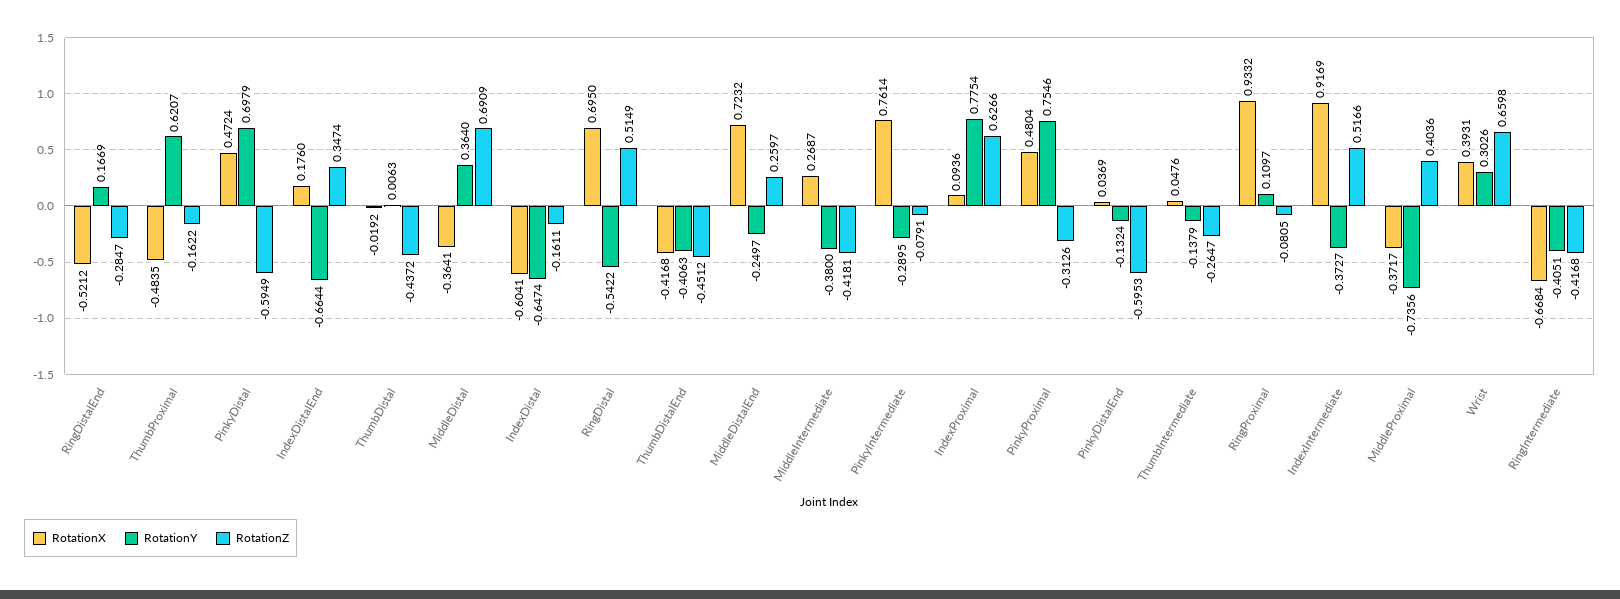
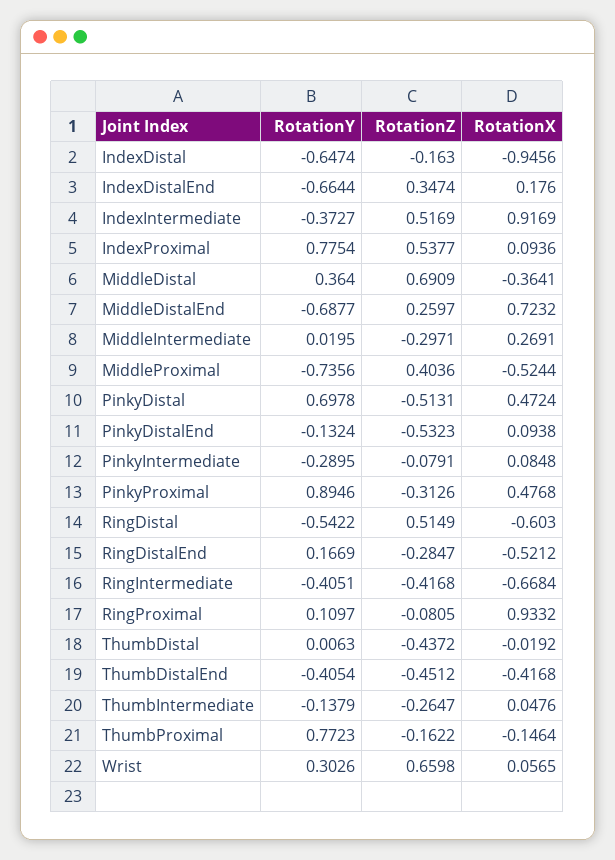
  {
    "RotationX": {
      "RingDistalEnd": -0.5212,
-     "ThumbProximal": -0.4835,
+     "ThumbProximal": -0.1464,
      "PinkyDistal": 0.4724,
      "IndexDistalEnd": 0.176,
      "ThumbDistal": -0.0192,
      "MiddleDistal": -0.3641,
-     "IndexDistal": -0.6041,
+     "IndexDistal": -0.9456,
-     "RingDistal": 0.695,
+     "RingDistal": -0.603,
      "ThumbDistalEnd": -0.4168,
      "MiddleDistalEnd": 0.7232,
-     "MiddleIntermediate": 0.2687,
+     "MiddleIntermediate": 0.2691,
-     "PinkyIntermediate": 0.7614,
+     "PinkyIntermediate": 0.0848,
      "IndexProximal": 0.0936,
-     "PinkyProximal": 0.4804,
+     "PinkyProximal": 0.4768,
-     "PinkyDistalEnd": 0.0369,
+     "PinkyDistalEnd": 0.0938,
      "ThumbIntermediate": 0.0476,
      "RingProximal": 0.9332,
      "IndexIntermediate": 0.9169,
-     "MiddleProximal": -0.3717,
+     "MiddleProximal": -0.5244,
-     "Wrist": 0.3931,
+     "Wrist": 0.0565,
      "RingIntermediate": -0.6684
    },
    "RotationY": {
      "RingDistalEnd": 0.1669,
-     "ThumbProximal": 0.6207,
+     "ThumbProximal": 0.7723,
-     "PinkyDistal": 0.6979,
+     "PinkyDistal": 0.6978,
      "IndexDistalEnd": -0.6644,
      "ThumbDistal": 0.0063,
      "MiddleDistal": 0.364,
      "IndexDistal": -0.6474,
      "RingDistal": -0.5422,
-     "ThumbDistalEnd": -0.4063,
+     "ThumbDistalEnd": -0.4054,
-     "MiddleDistalEnd": -0.2497,
+     "MiddleDistalEnd": -0.6877,
-     "MiddleIntermediate": -0.38,
+     "MiddleIntermediate": 0.0195,
      "PinkyIntermediate": -0.2895,
      "IndexProximal": 0.7754,
-     "PinkyProximal": 0.7546,
+     "PinkyProximal": 0.8946,
      "PinkyDistalEnd": -0.1324,
      "ThumbIntermediate": -0.1379,
      "RingProximal": 0.1097,
      "IndexIntermediate": -0.3727,
      "MiddleProximal": -0.7356,
      "Wrist": 0.3026,
      "RingIntermediate": -0.4051
    },
    "RotationZ": {
      "RingDistalEnd": -0.2847,
      "ThumbProximal": -0.1622,
-     "PinkyDistal": -0.5949,
+     "PinkyDistal": -0.5131,
      "IndexDistalEnd": 0.3474,
      "ThumbDistal": -0.4372,
      "MiddleDistal": 0.6909,
-     "IndexDistal": -0.1611,
+     "IndexDistal": -0.163,
      "RingDistal": 0.5149,
      "ThumbDistalEnd": -0.4512,
      "MiddleDistalEnd": 0.2597,
-     "MiddleIntermediate": -0.4181,
+     "MiddleIntermediate": -0.2971,
      "PinkyIntermediate": -0.0791,
-     "IndexProximal": 0.6266,
+     "IndexProximal": 0.5377,
      "PinkyProximal": -0.3126,
-     "PinkyDistalEnd": -0.5953,
+     "PinkyDistalEnd": -0.5323,
      "ThumbIntermediate": -0.2647,
      "RingProximal": -0.0805,
-     "IndexIntermediate": 0.5166,
+     "IndexIntermediate": 0.5169,
      "MiddleProximal": 0.4036,
      "Wrist": 0.6598,
      "RingIntermediate": -0.4168
    }
  }

